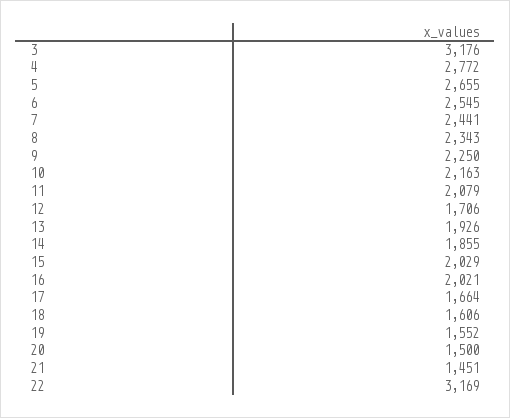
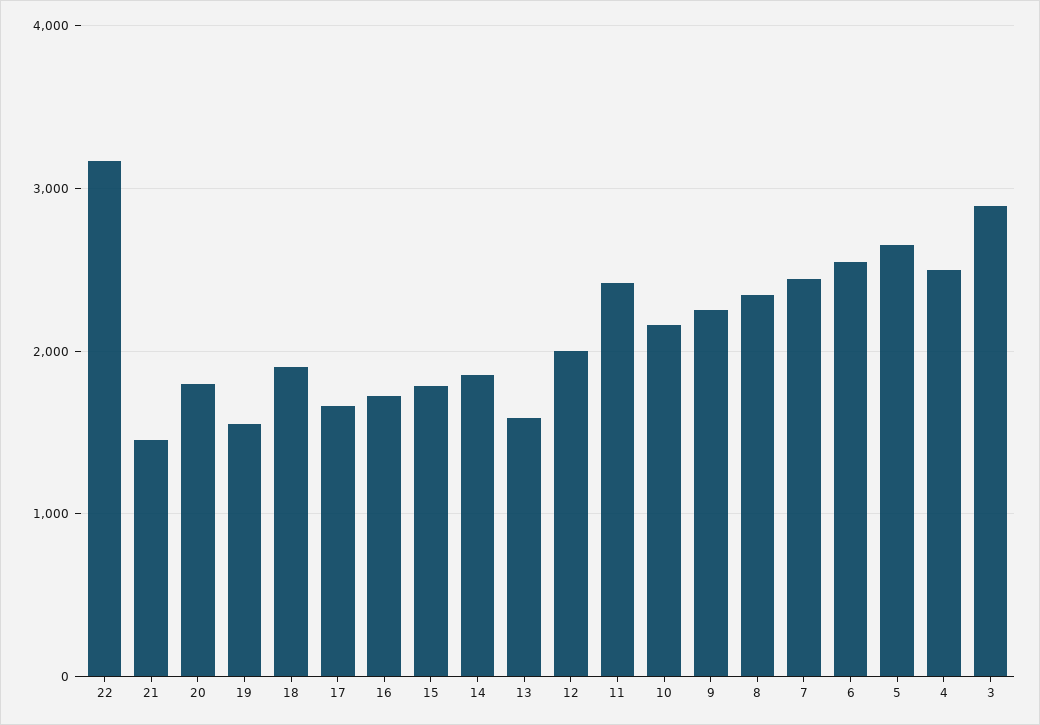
  {
-   "3": 3176,
+   "3": 2900,
-   "4": 2772,
+   "4": 2500,
    "5": 2655,
    "6": 2545,
    "7": 2441,
    "8": 2343,
    "9": 2250,
    "10": 2163,
-   "11": 2079,
+   "11": 2400,
-   "12": 1706,
+   "12": 2000,
-   "13": 1926,
+   "13": 1600,
    "14": 1855,
-   "15": 2029,
+   "15": 1800,
-   "16": 2021,
+   "16": 1700,
    "17": 1664,
-   "18": 1606,
+   "18": 1900,
    "19": 1552,
-   "20": 1500,
+   "20": 1800,
    "21": 1451,
    "22": 3169
  }

